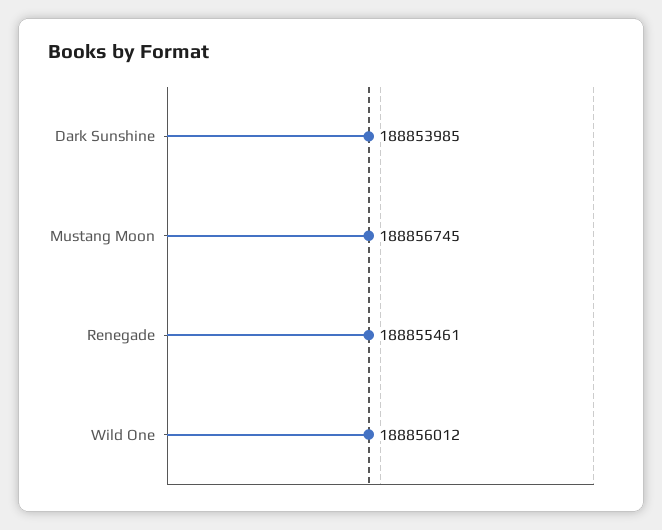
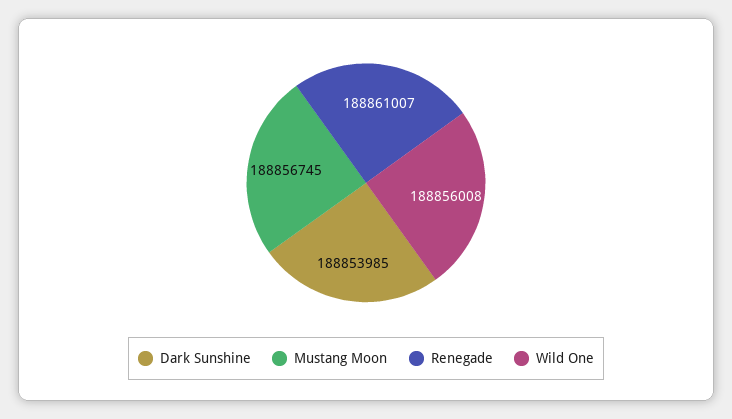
  {
    "Dark Sunshine": 188853985,
    "Mustang Moon": 188856745,
-   "Renegade": 188855461,
+   "Renegade": 188861007,
-   "Wild One": 188856012
+   "Wild One": 188856008
  }

